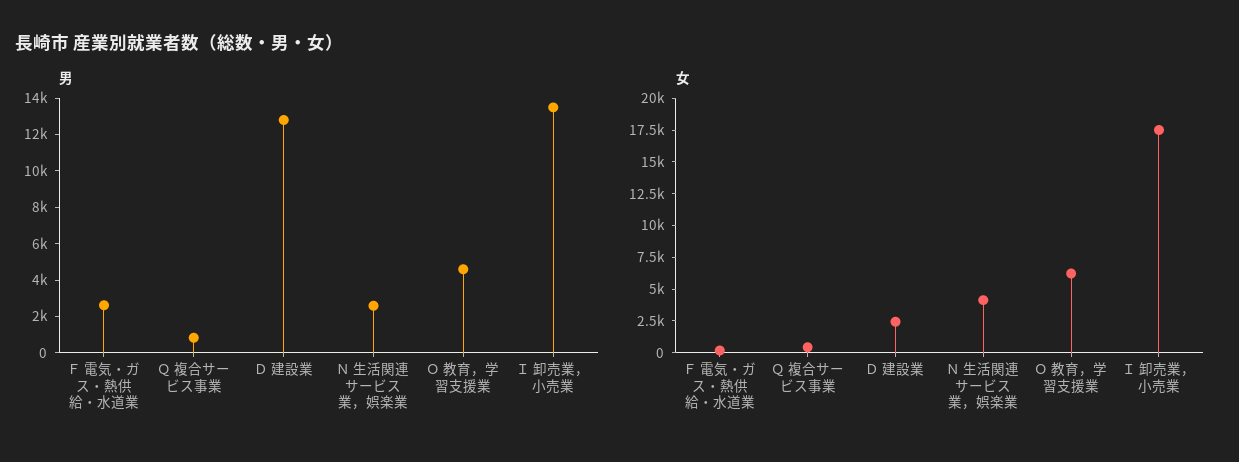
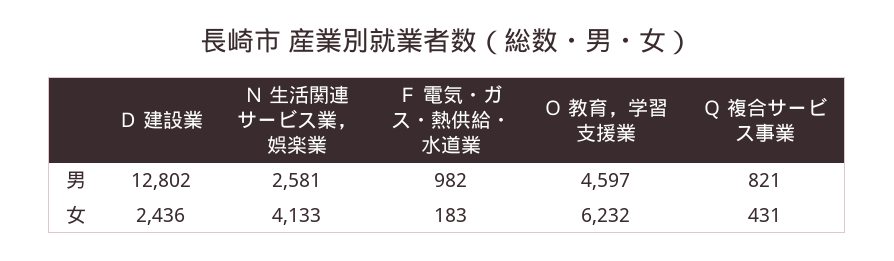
  {
    "男": {
-     "Ｆ 電気・ガス・熱供給・水道業": 2500,
+     "Ｆ 電気・ガス・熱供給・水道業": 982,
      "Ｑ 複合サービス事業": 821,
      "Ｄ 建設業": 12802,
      "Ｎ 生活関連サービス業，娯楽業": 2581,
-     "Ｏ 教育，学習支援業": 4597,
+     "Ｏ 教育，学習支援業": 4597
-     "Ｉ 卸売業，小売業": 13500
    },
    "女": {
      "Ｆ 電気・ガス・熱供給・水道業": 183,
      "Ｑ 複合サービス事業": 431,
      "Ｄ 建設業": 2436,
      "Ｎ 生活関連サービス業，娯楽業": 4133,
-     "Ｏ 教育，学習支援業": 6232,
+     "Ｏ 教育，学習支援業": 6232
-     "Ｉ 卸売業，小売業": 17500
    }
  }

